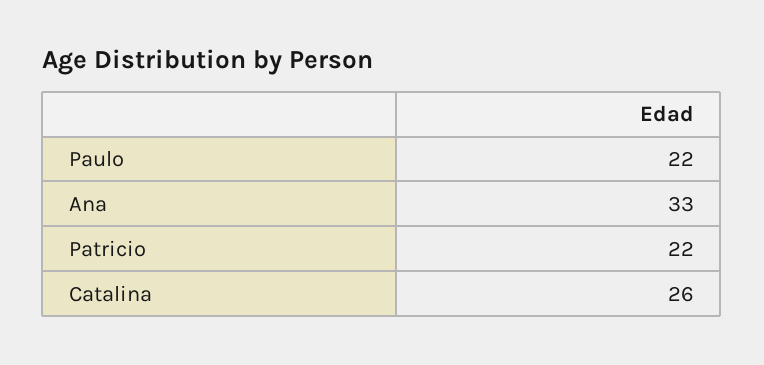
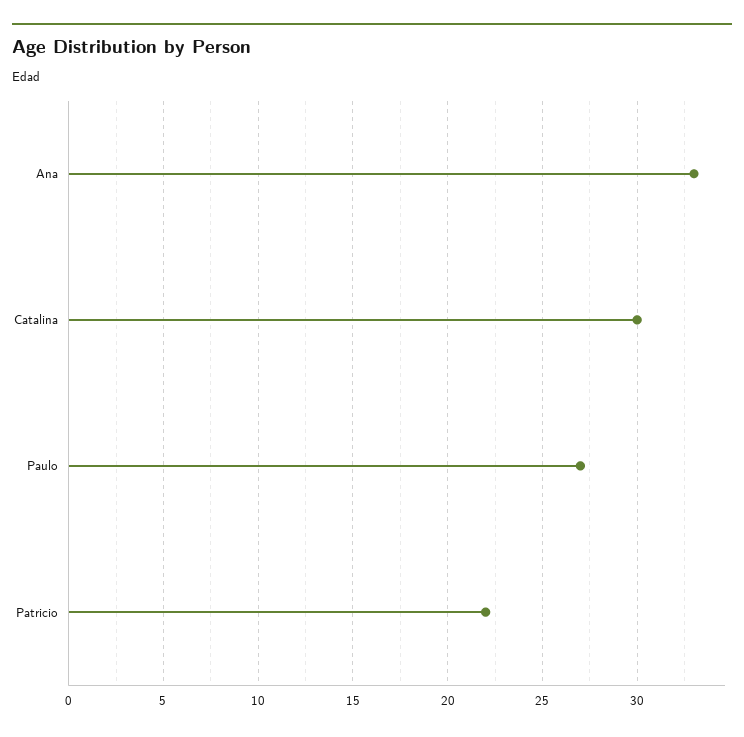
  {
-   "Paulo": 22,
+   "Paulo": 27,
    "Ana": 33,
    "Patricio": 22,
-   "Catalina": 26
+   "Catalina": 30
  }

